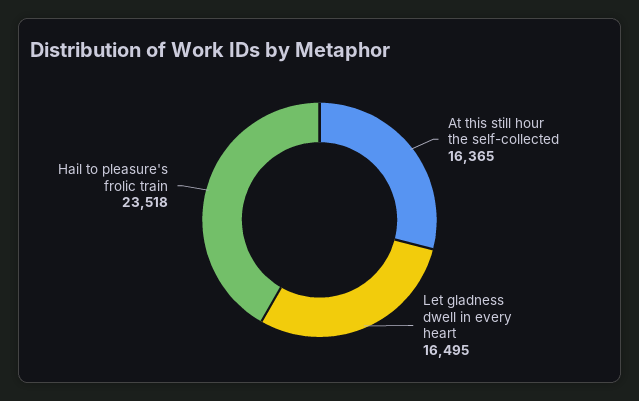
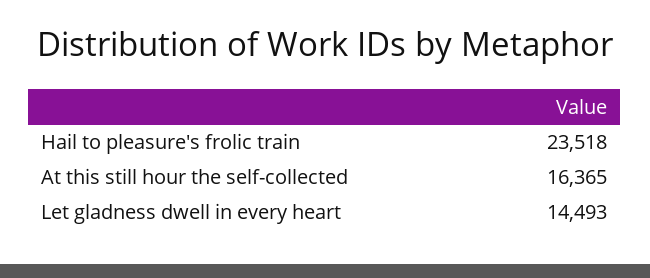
  {
    "At this still hour the self-collected": 16365,
-   "Let gladness dwell in every heart": 16495,
+   "Let gladness dwell in every heart": 14493,
    "Hail to pleasure's frolic train": 23518
  }

